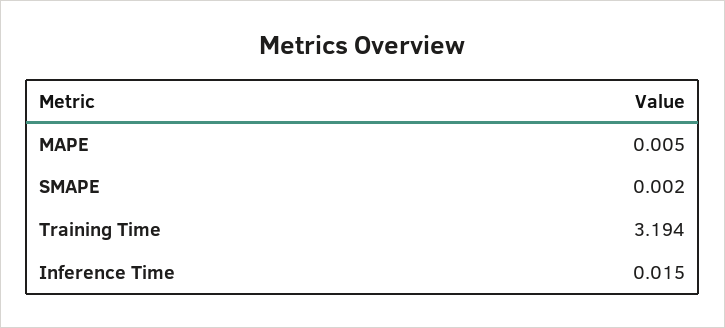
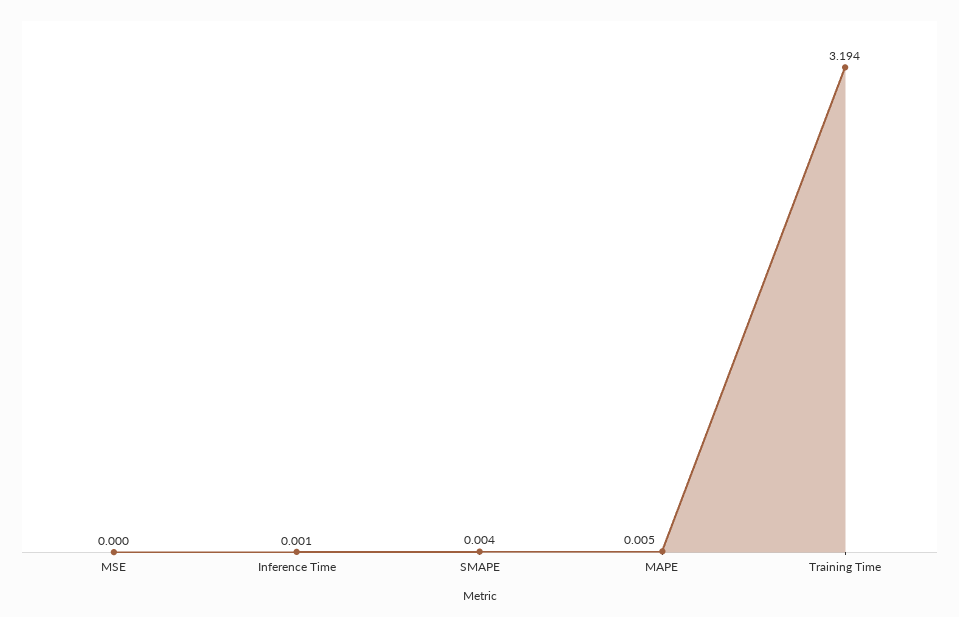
  {
    "MAPE": 0.005,
-   "SMAPE": 0.002,
+   "SMAPE": 0.004,
    "Training Time": 3.194,
-   "Inference Time": 0.015
+   "Inference Time": 0.001,
+   "MSE": 0
  }

